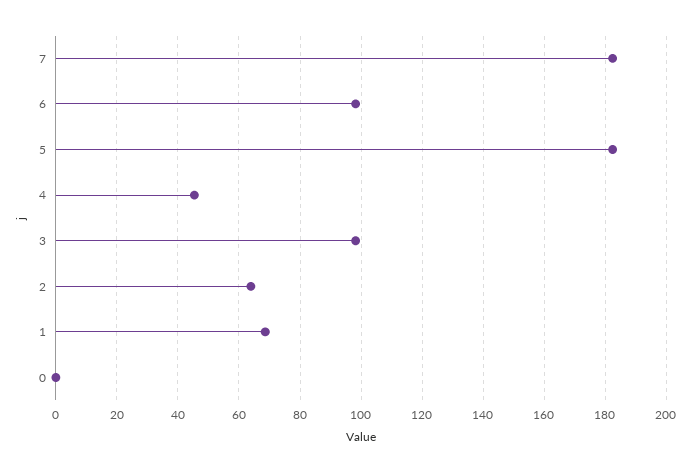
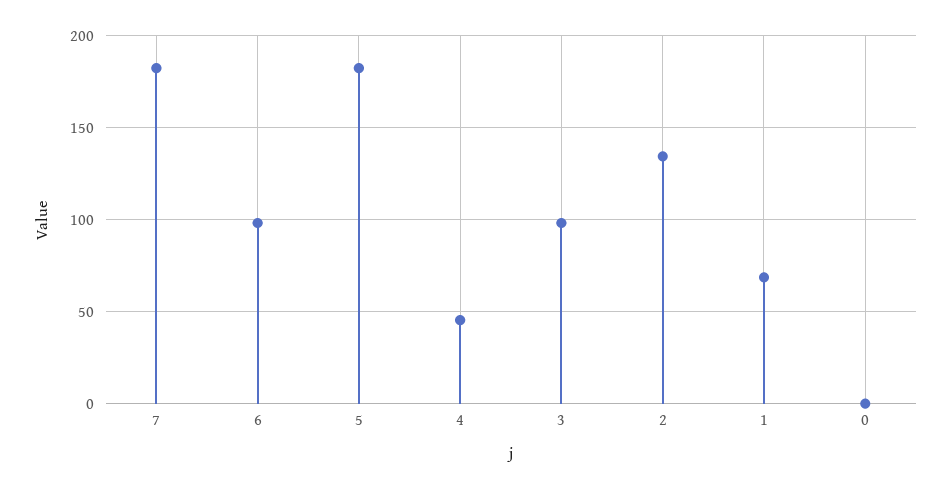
  {
    "7": 182,
    "6": 98,
    "5": 182,
    "4": 46,
    "3": 98,
-   "2": 64,
+   "2": 135,
    "1": 68,
    "0": 0
  }

